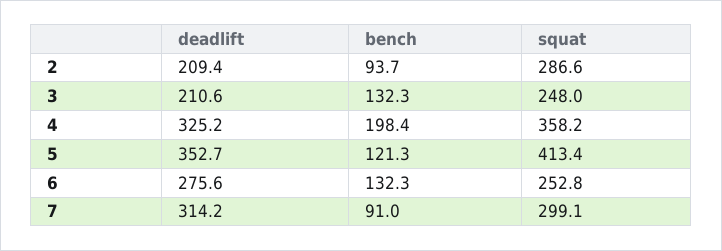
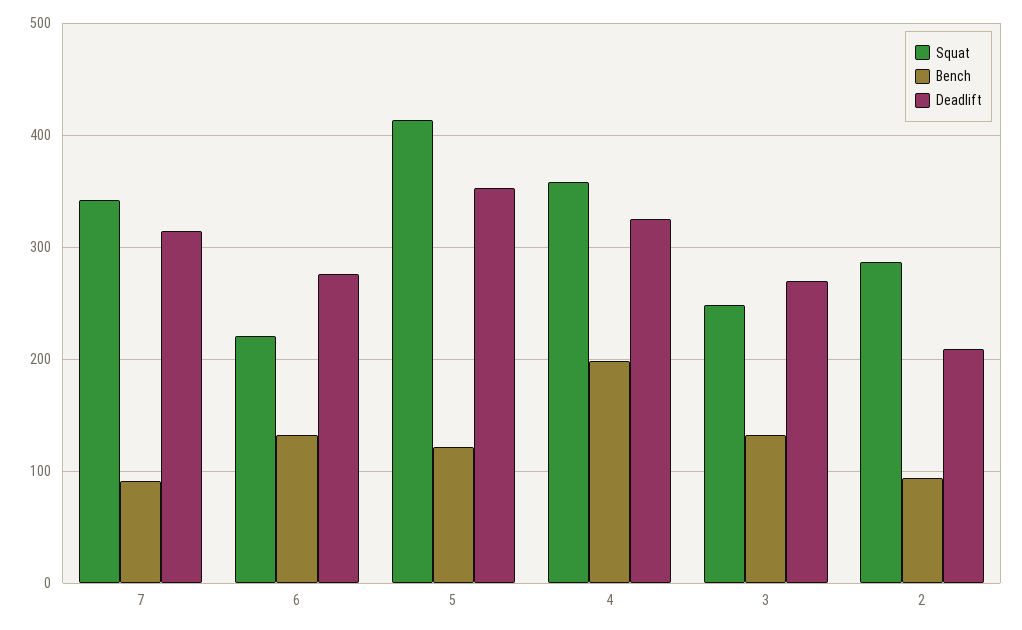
  {
    "deadlift": {
      "2": 209.4,
-     "3": 210.6,
+     "3": 270,
      "4": 325.2,
      "5": 352.7,
      "6": 275.6,
      "7": 314.2
    },
    "bench": {
      "2": 93.7,
      "3": 132.3,
      "4": 198.4,
      "5": 121.3,
      "6": 132.3,
      "7": 91
    },
    "squat": {
      "2": 286.6,
      "3": 248,
      "4": 358.2,
      "5": 413.4,
-     "6": 252.8,
+     "6": 220,
-     "7": 299.1
+     "7": 340
    }
  }

